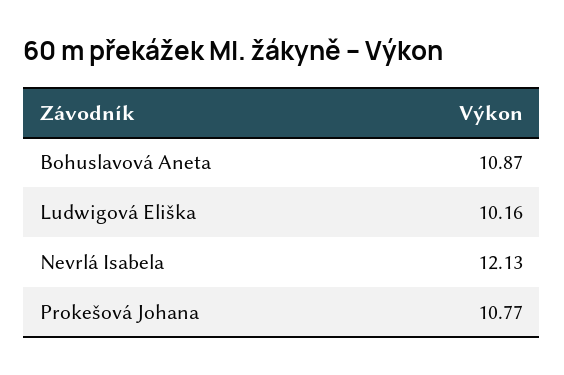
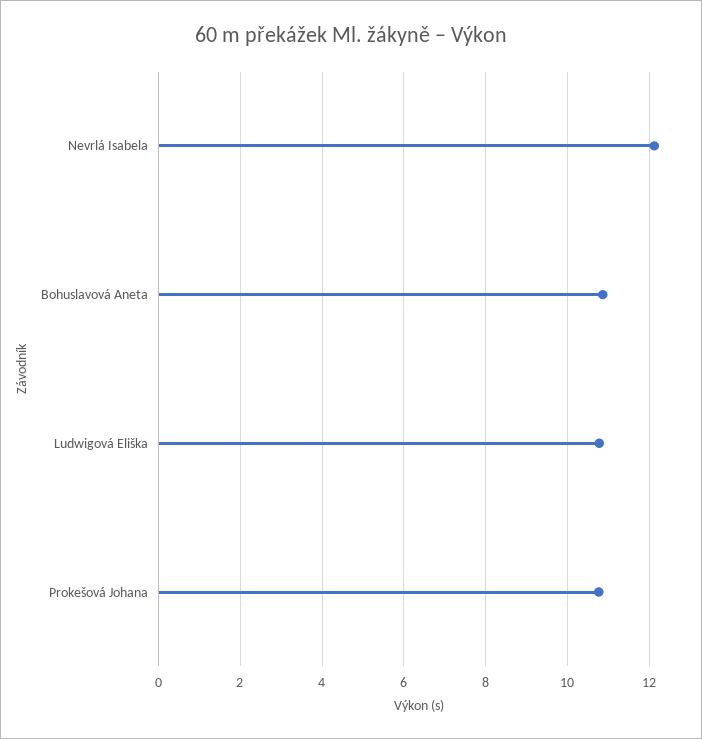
  {
    "Bohuslavová Aneta": 10.87,
-   "Ludwigová Eliška": 10.16,
+   "Ludwigová Eliška": 10.8,
    "Nevrlá Isabela": 12.13,
    "Prokešová Johana": 10.77
  }

